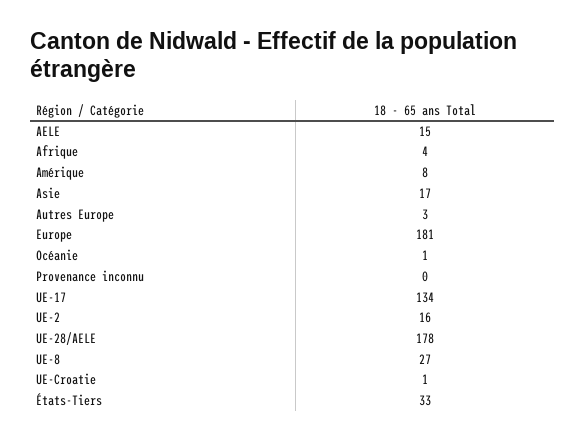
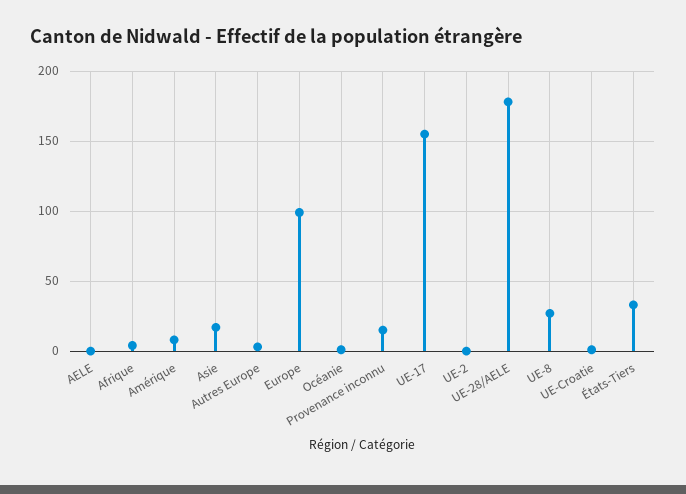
  {
-   "AELE": 15,
+   "AELE": 0,
    "Afrique": 4,
    "Amérique": 8,
    "Asie": 17,
    "Autres Europe": 3,
-   "Europe": 181,
+   "Europe": 100,
    "Océanie": 1,
-   "Provenance inconnu": 0,
+   "Provenance inconnu": 15,
-   "UE-17": 134,
+   "UE-17": 155,
-   "UE-2": 16,
+   "UE-2": 0,
    "UE-28/AELE": 178,
    "UE-8": 27,
    "UE-Croatie": 1,
    "États-Tiers": 33
  }

